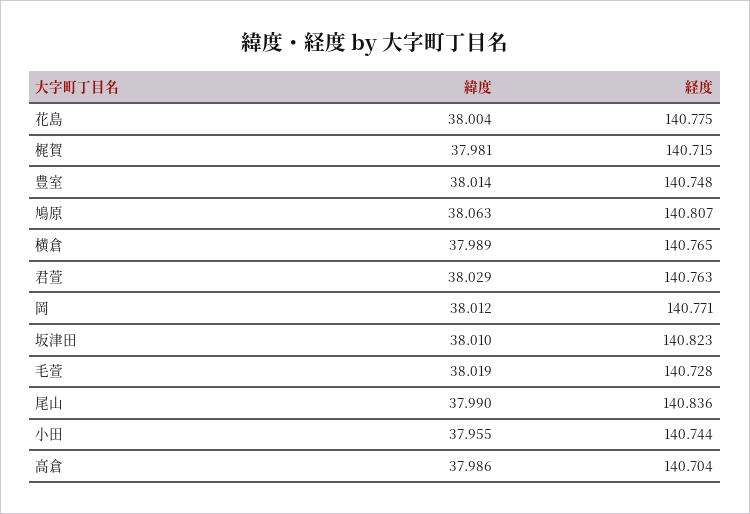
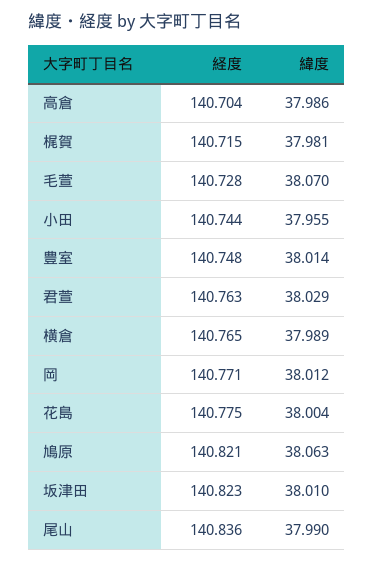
  {
    "緯度": {
      "花島": 38.004,
      "梶賀": 37.981,
      "豊室": 38.014,
      "鳩原": 38.063,
      "横倉": 37.989,
      "君萱": 38.029,
      "岡": 38.012,
      "坂津田": 38.01,
-     "毛萱": 38.019,
+     "毛萱": 38.07,
      "尾山": 37.99,
      "小田": 37.955,
      "高倉": 37.986
    },
    "経度": {
      "花島": 140.775,
      "梶賀": 140.715,
      "豊室": 140.748,
-     "鳩原": 140.807,
+     "鳩原": 140.821,
      "横倉": 140.765,
      "君萱": 140.763,
      "岡": 140.771,
      "坂津田": 140.823,
      "毛萱": 140.728,
      "尾山": 140.836,
      "小田": 140.744,
      "高倉": 140.704
    }
  }

